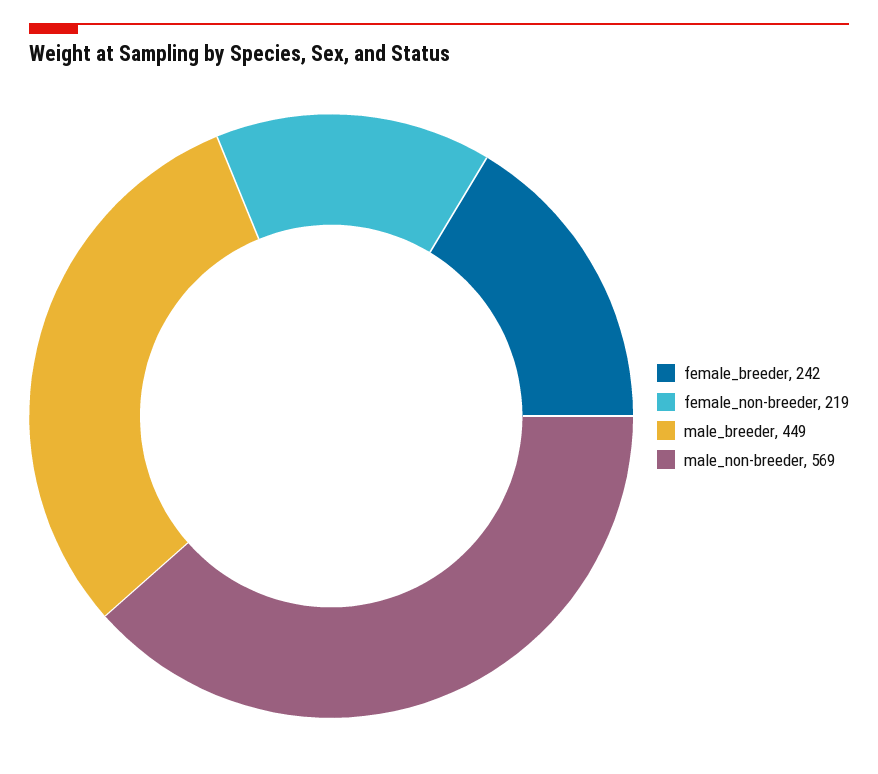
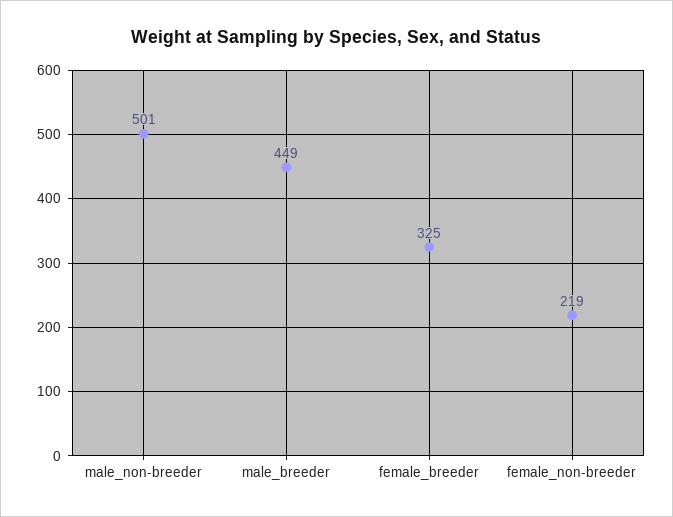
  {
-   "female_breeder": 242,
+   "female_breeder": 325,
    "female_non-breeder": 219,
    "male_breeder": 449,
-   "male_non-breeder": 569
+   "male_non-breeder": 501
  }

